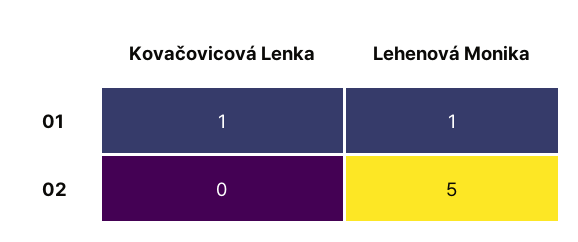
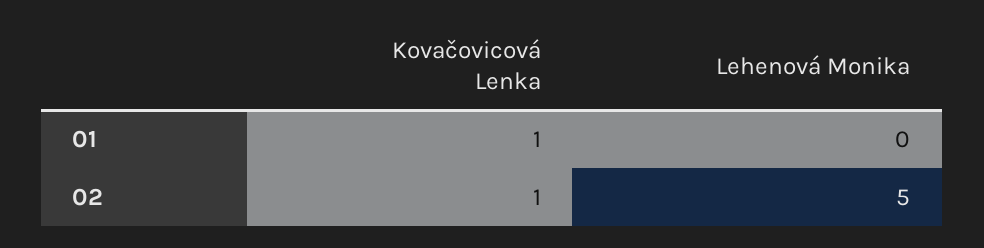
  {
    "Kovačovicová Lenka": {
      "01": 1,
-     "02": 0
+     "02": 1
    },
    "Lehenová Monika": {
-     "01": 1,
+     "01": 0,
      "02": 5
    }
  }

